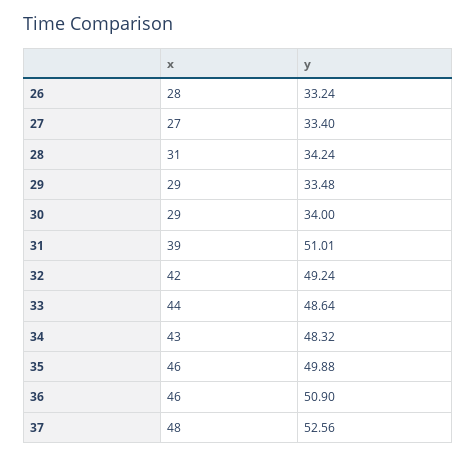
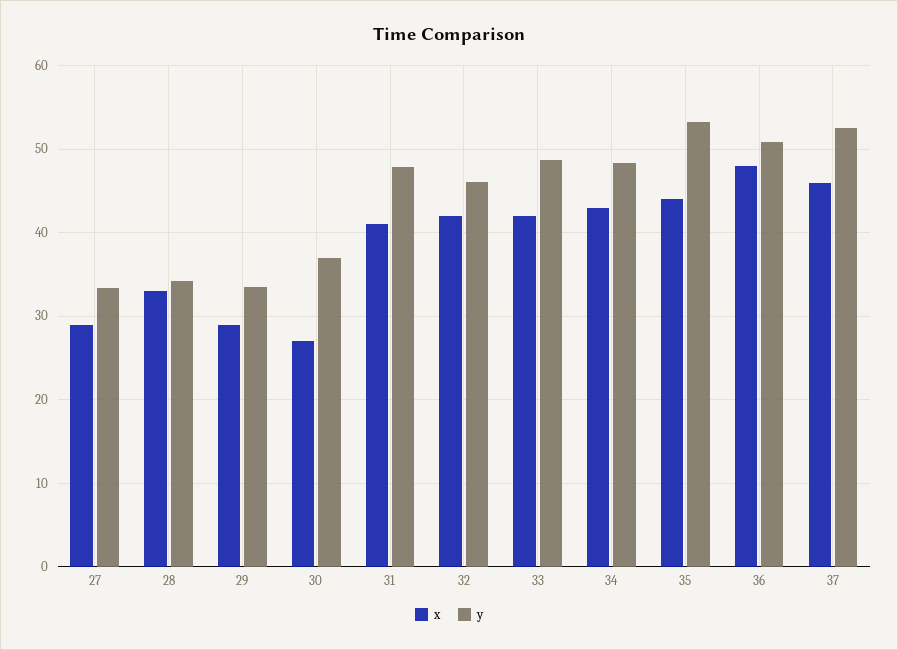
  {
    "x": {
-     "26": 28,
-     "27": 27,
+     "27": 29,
-     "28": 31,
+     "28": 33,
      "29": 29,
-     "30": 29,
+     "30": 27,
-     "31": 39,
+     "31": 41,
      "32": 42,
-     "33": 44,
+     "33": 42,
      "34": 43,
-     "35": 46,
+     "35": 44,
-     "36": 46,
+     "36": 48,
-     "37": 48
+     "37": 46
    },
    "y": {
-     "26": 33.24,
      "27": 33.4,
      "28": 34.24,
      "29": 33.48,
-     "30": 34,
+     "30": 37,
-     "31": 51.01,
+     "31": 48,
-     "32": 49.24,
+     "32": 46,
      "33": 48.64,
      "34": 48.32,
-     "35": 49.88,
+     "35": 53,
      "36": 50.9,
      "37": 52.56
    }
  }

